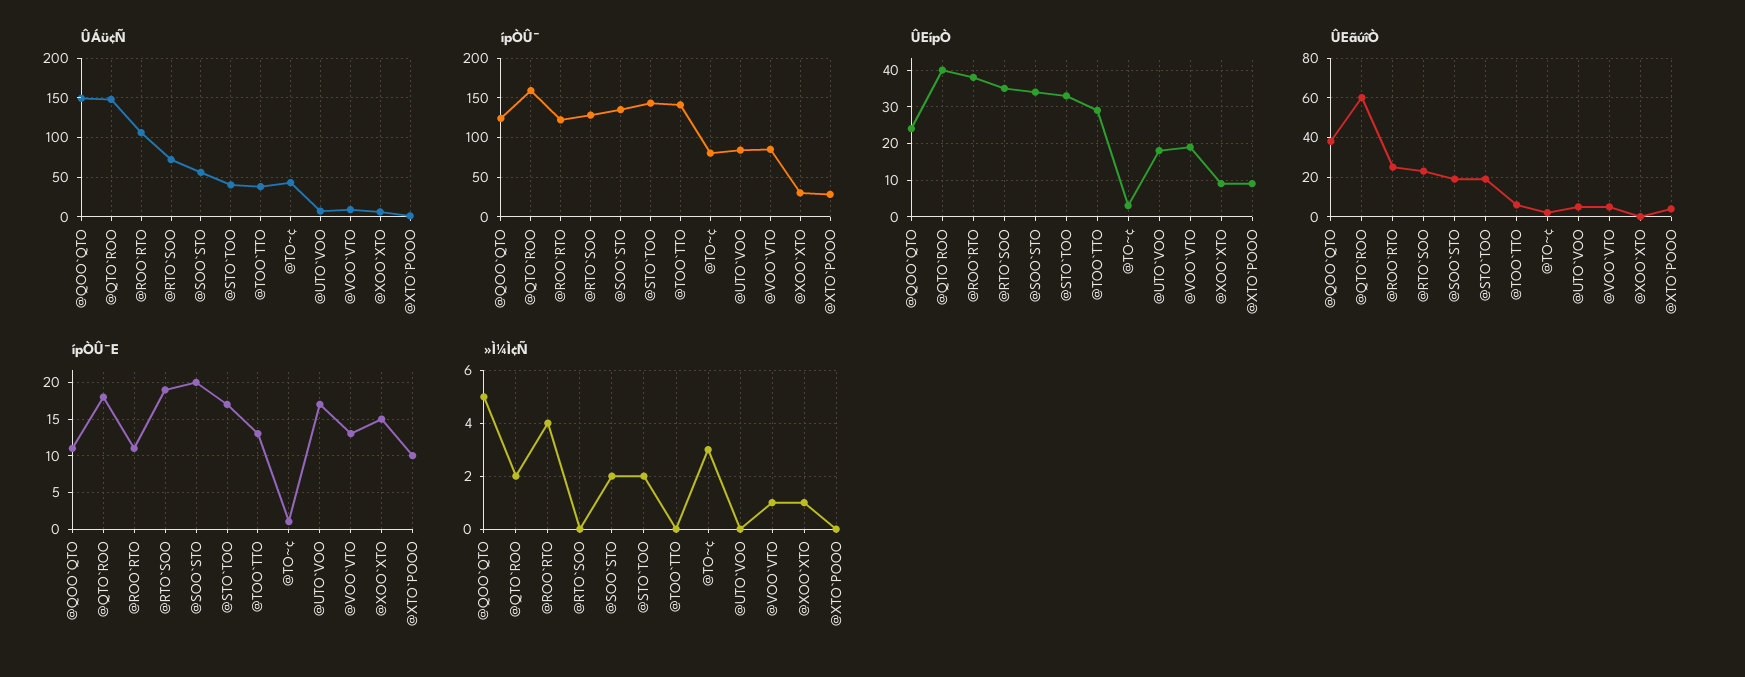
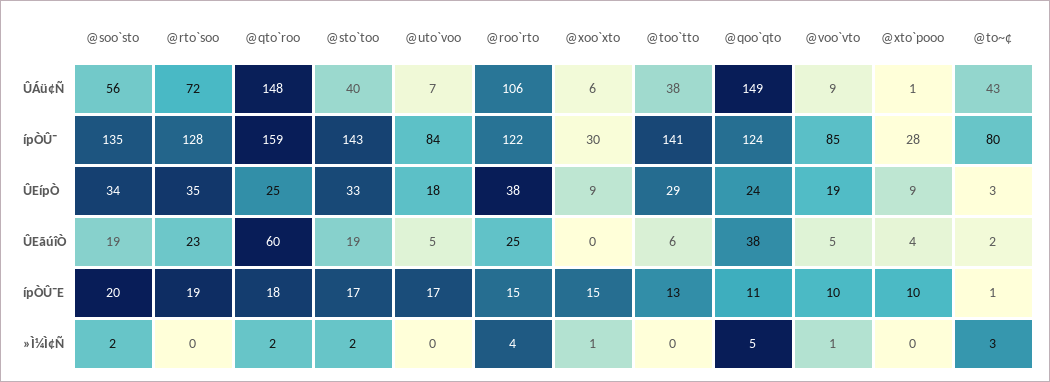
  {
    "ÛÁü¢Ñ": {
      "@QOO`QTO": 149,
      "@QTO`ROO": 148,
      "@ROO`RTO": 106,
      "@RTO`SOO": 72,
      "@SOO`STO": 56,
      "@STO`TOO": 40,
      "@TOO`TTO": 38,
      "@TO~¢": 43,
      "@UTO`VOO": 7,
      "@VOO`VTO": 9,
      "@XOO`XTO": 6,
      "@XTO`POOO": 1
    },
    "ípÒÛ¯": {
      "@QOO`QTO": 124,
      "@QTO`ROO": 159,
      "@ROO`RTO": 122,
      "@RTO`SOO": 128,
      "@SOO`STO": 135,
      "@STO`TOO": 143,
      "@TOO`TTO": 141,
      "@TO~¢": 80,
      "@UTO`VOO": 84,
      "@VOO`VTO": 85,
      "@XOO`XTO": 30,
      "@XTO`POOO": 28
    },
    "ÛEípÒ": {
      "@QOO`QTO": 24,
-     "@QTO`ROO": 40,
+     "@QTO`ROO": 25,
      "@ROO`RTO": 38,
      "@RTO`SOO": 35,
      "@SOO`STO": 34,
      "@STO`TOO": 33,
      "@TOO`TTO": 29,
      "@TO~¢": 3,
      "@UTO`VOO": 18,
      "@VOO`VTO": 19,
      "@XOO`XTO": 9,
      "@XTO`POOO": 9
    },
    "ÛEãúîÒ": {
      "@QOO`QTO": 38,
      "@QTO`ROO": 60,
      "@ROO`RTO": 25,
      "@RTO`SOO": 23,
      "@SOO`STO": 19,
      "@STO`TOO": 19,
      "@TOO`TTO": 6,
      "@TO~¢": 2,
      "@UTO`VOO": 5,
      "@VOO`VTO": 5,
      "@XOO`XTO": 0,
      "@XTO`POOO": 4
    },
    "ípÒÛ¯E": {
      "@QOO`QTO": 11,
      "@QTO`ROO": 18,
-     "@ROO`RTO": 11,
+     "@ROO`RTO": 15,
      "@RTO`SOO": 19,
      "@SOO`STO": 20,
      "@STO`TOO": 17,
      "@TOO`TTO": 13,
      "@TO~¢": 1,
      "@UTO`VOO": 17,
-     "@VOO`VTO": 13,
+     "@VOO`VTO": 10,
      "@XOO`XTO": 15,
      "@XTO`POOO": 10
    },
    "»Ì¼Ì¢Ñ": {
      "@QOO`QTO": 5,
      "@QTO`ROO": 2,
      "@ROO`RTO": 4,
      "@RTO`SOO": 0,
      "@SOO`STO": 2,
      "@STO`TOO": 2,
      "@TOO`TTO": 0,
      "@TO~¢": 3,
      "@UTO`VOO": 0,
      "@VOO`VTO": 1,
      "@XOO`XTO": 1,
      "@XTO`POOO": 0
    }
  }

